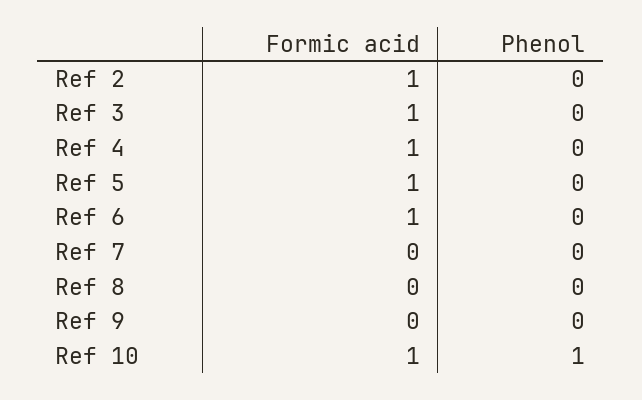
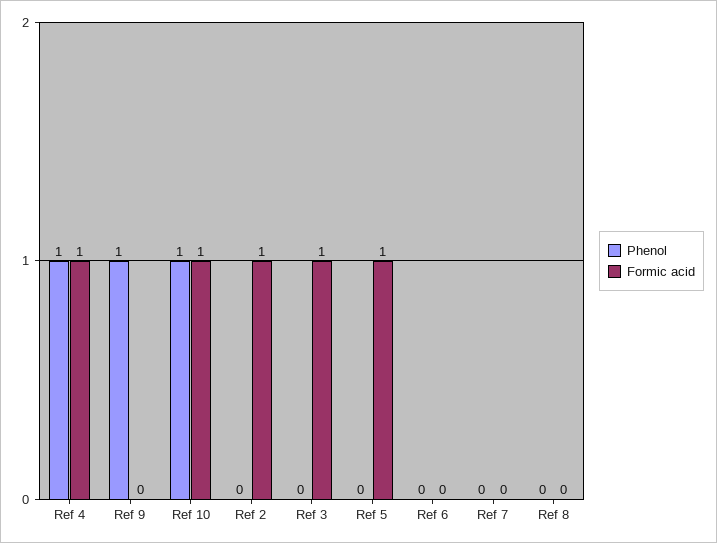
  {
    "Formic acid": {
      "Ref 2": 1,
      "Ref 3": 1,
      "Ref 4": 1,
      "Ref 5": 1,
-     "Ref 6": 1,
+     "Ref 6": 0,
      "Ref 7": 0,
      "Ref 8": 0,
      "Ref 9": 0,
      "Ref 10": 1
    },
    "Phenol": {
      "Ref 2": 0,
      "Ref 3": 0,
-     "Ref 4": 0,
+     "Ref 4": 1,
      "Ref 5": 0,
      "Ref 6": 0,
      "Ref 7": 0,
      "Ref 8": 0,
-     "Ref 9": 0,
+     "Ref 9": 1,
      "Ref 10": 1
    }
  }

